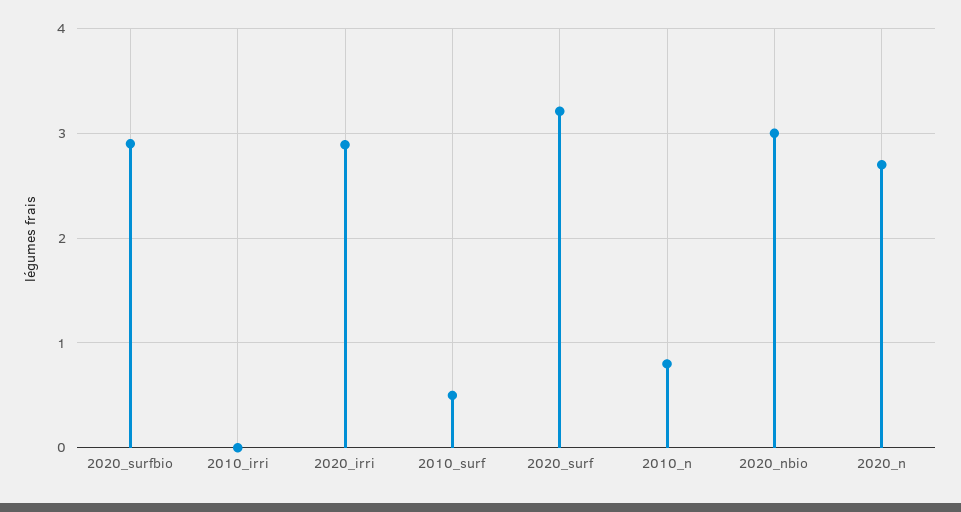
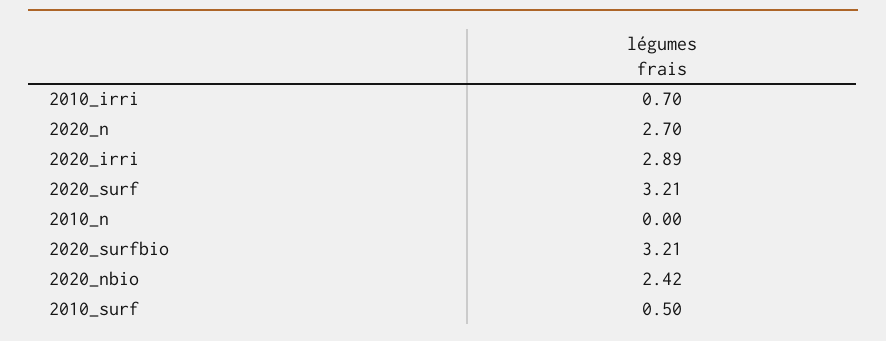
  {
-   "2020_surfbio": 2.9,
+   "2020_surfbio": 3.21,
-   "2010_irri": 0,
+   "2010_irri": 0.7,
    "2020_irri": 2.89,
    "2010_surf": 0.5,
    "2020_surf": 3.21,
-   "2010_n": 0.8,
+   "2010_n": 0,
-   "2020_nbio": 3,
+   "2020_nbio": 2.42,
    "2020_n": 2.7
  }

